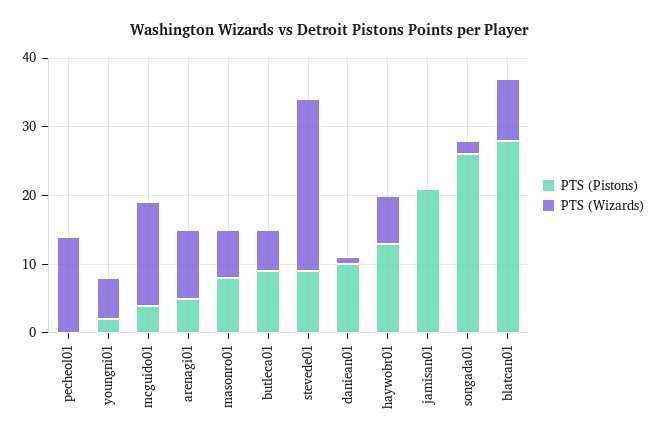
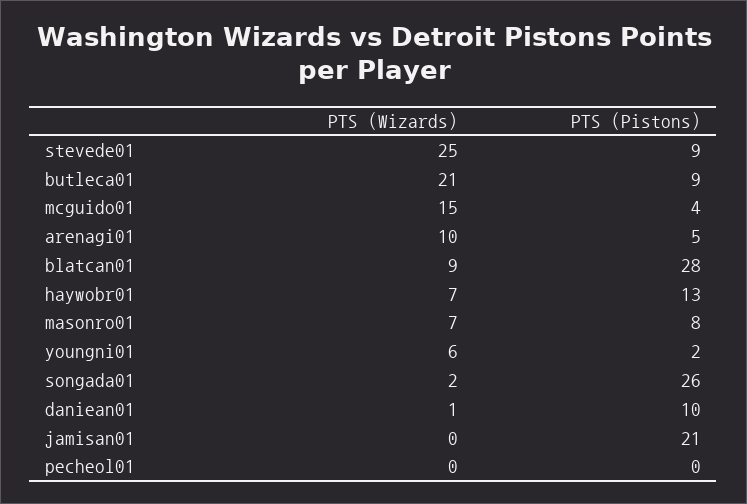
  {
    "PTS (Pistons)": {
      "pecheol01": 0,
      "youngni01": 2,
      "mcguido01": 4,
      "arenagi01": 5,
      "masonro01": 8,
      "butleca01": 9,
      "stevede01": 9,
      "daniean01": 10,
      "haywobr01": 13,
      "jamisan01": 21,
      "songada01": 26,
      "blatcan01": 28
    },
    "PTS (Wizards)": {
-     "pecheol01": 15,
+     "pecheol01": 0,
      "youngni01": 6,
      "mcguido01": 15,
      "arenagi01": 10,
      "masonro01": 7,
-     "butleca01": 5,
+     "butleca01": 21,
      "stevede01": 25,
      "daniean01": 1,
      "haywobr01": 7,
      "jamisan01": 0,
      "songada01": 2,
      "blatcan01": 9
    }
  }

